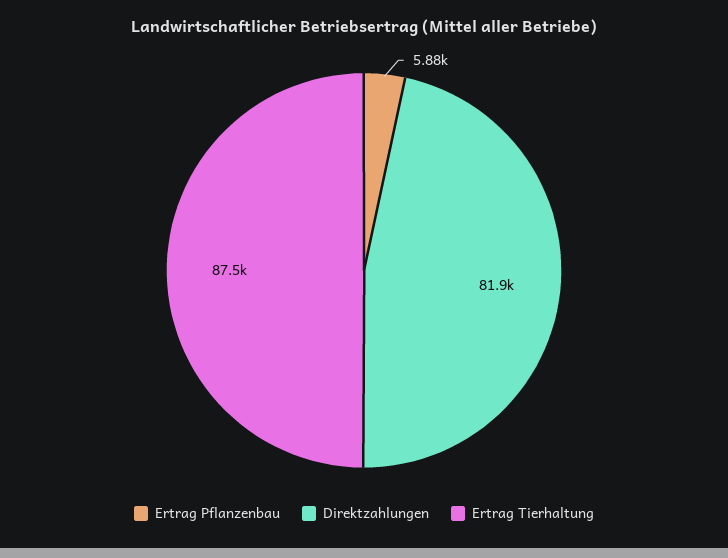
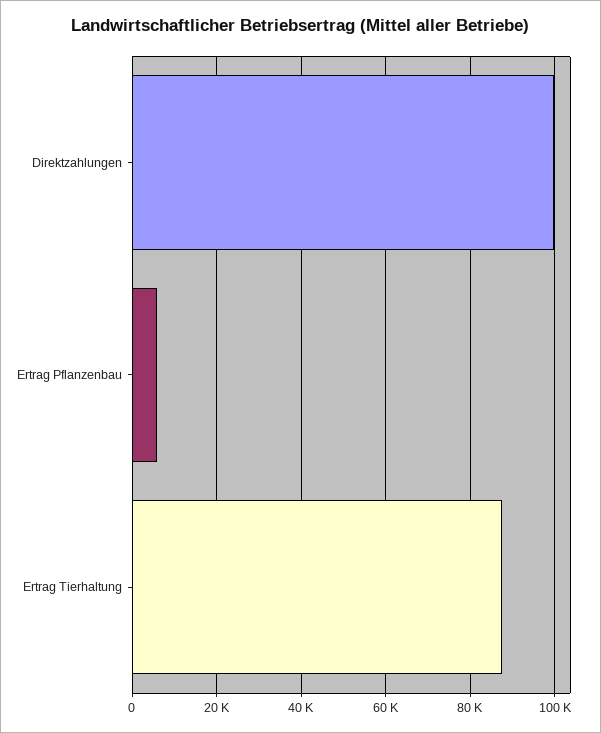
  {
    "Ertrag Pflanzenbau": 5880,
-   "Direktzahlungen": 81900,
+   "Direktzahlungen": 100000,
    "Ertrag Tierhaltung": 87500
  }

